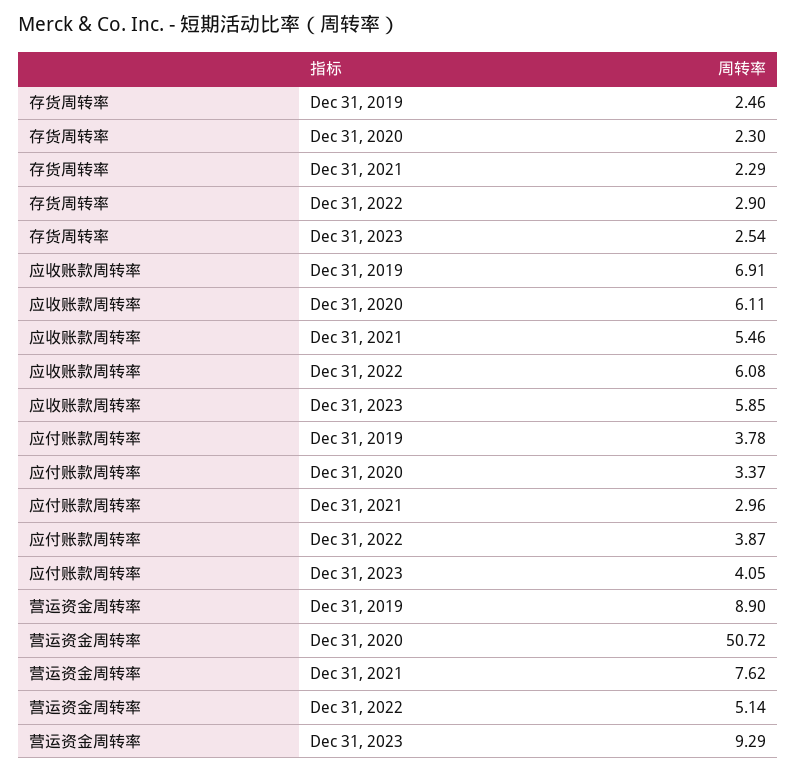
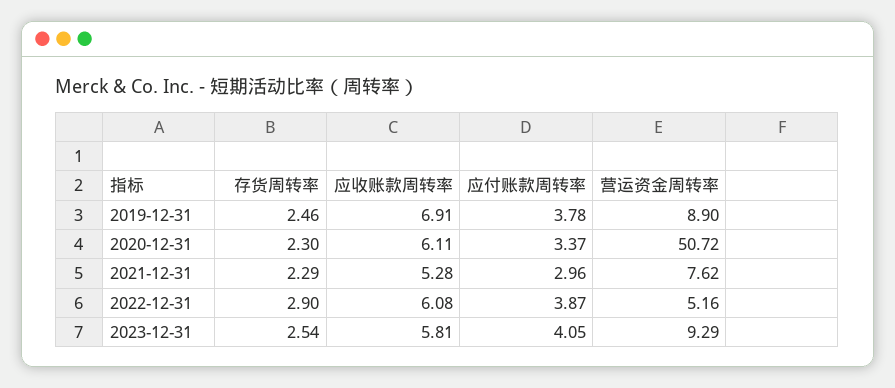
  {
    "存货周转率": {
      "Dec 31, 2019": 2.46,
      "Dec 31, 2020": 2.3,
      "Dec 31, 2021": 2.29,
      "Dec 31, 2022": 2.9,
      "Dec 31, 2023": 2.54
    },
    "应收账款周转率": {
      "Dec 31, 2019": 6.91,
      "Dec 31, 2020": 6.11,
-     "Dec 31, 2021": 5.46,
+     "Dec 31, 2021": 5.28,
      "Dec 31, 2022": 6.08,
-     "Dec 31, 2023": 5.85
+     "Dec 31, 2023": 5.81
    },
    "应付账款周转率": {
      "Dec 31, 2019": 3.78,
      "Dec 31, 2020": 3.37,
      "Dec 31, 2021": 2.96,
      "Dec 31, 2022": 3.87,
      "Dec 31, 2023": 4.05
    },
    "营运资金周转率": {
      "Dec 31, 2019": 8.9,
      "Dec 31, 2020": 50.72,
      "Dec 31, 2021": 7.62,
-     "Dec 31, 2022": 5.14,
+     "Dec 31, 2022": 5.16,
      "Dec 31, 2023": 9.29
    }
  }

